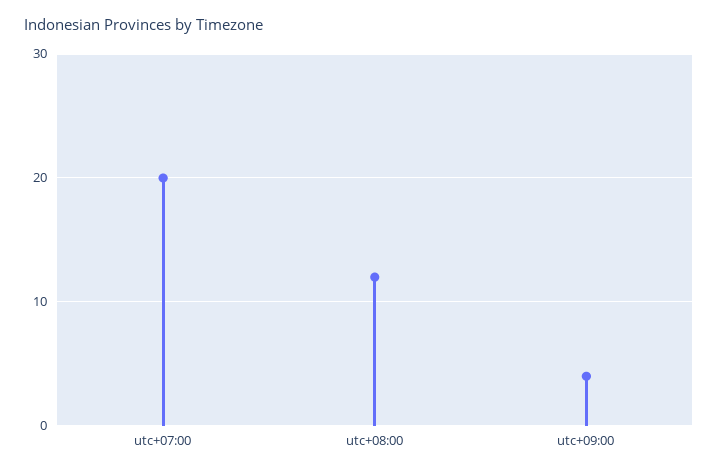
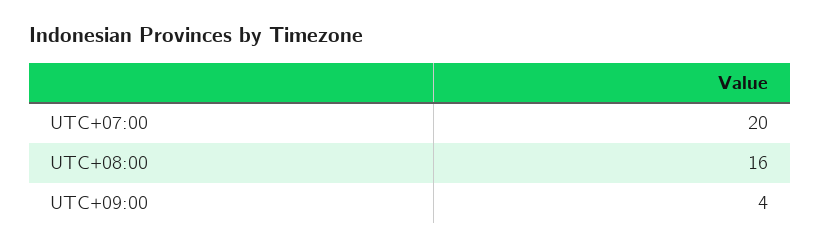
  {
    "utc+07:00": 20,
-   "utc+08:00": 12,
+   "utc+08:00": 16,
    "utc+09:00": 4
  }

